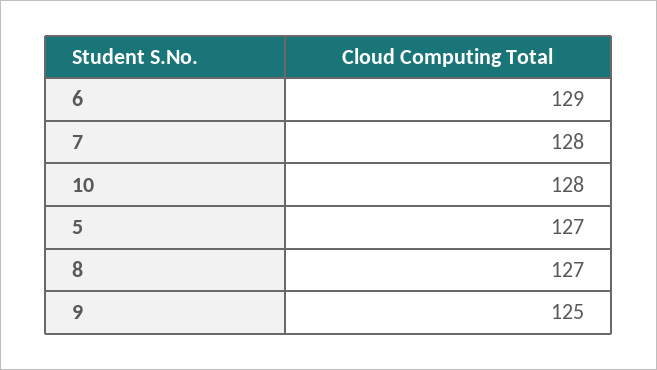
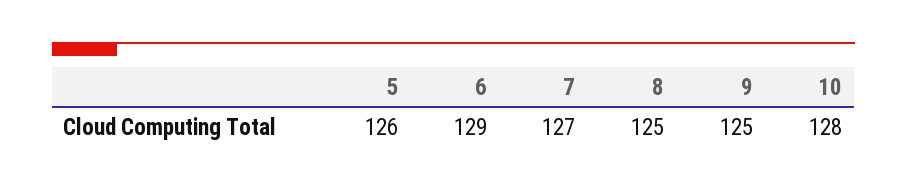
  {
    "6": 129,
-   "7": 128,
+   "7": 127,
    "10": 128,
-   "5": 127,
+   "5": 126,
-   "8": 127,
+   "8": 125,
    "9": 125
  }

